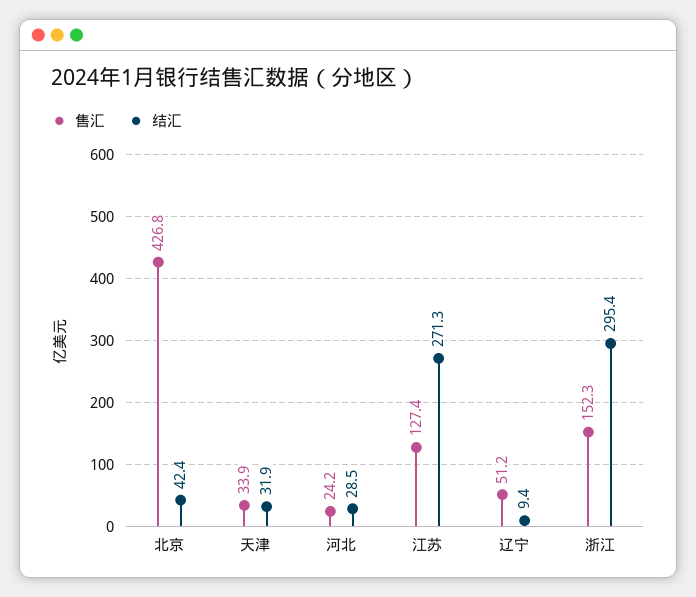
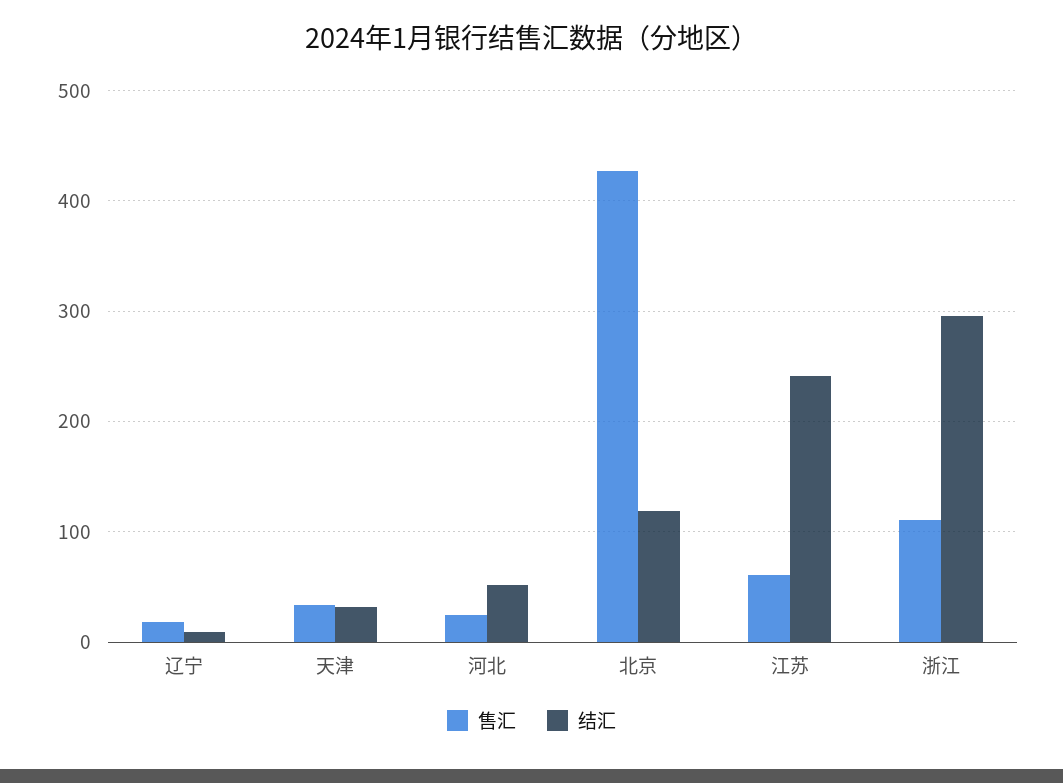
  {
    "售汇": {
      "北京": 426.8,
      "天津": 33.9,
      "河北": 24.2,
-     "江苏": 127.4,
+     "江苏": 60,
-     "辽宁": 51.2,
+     "辽宁": 20,
-     "浙江": 152.3
+     "浙江": 110
    },
    "结汇": {
-     "北京": 42.4,
+     "北京": 120,
      "天津": 31.9,
-     "河北": 28.5,
+     "河北": 50,
-     "江苏": 271.3,
+     "江苏": 240,
      "辽宁": 9.4,
      "浙江": 295.4
    }
  }

